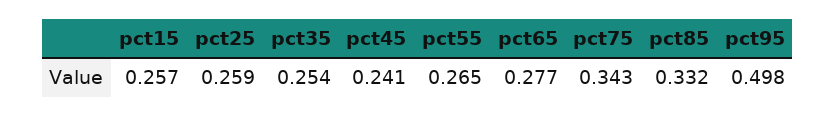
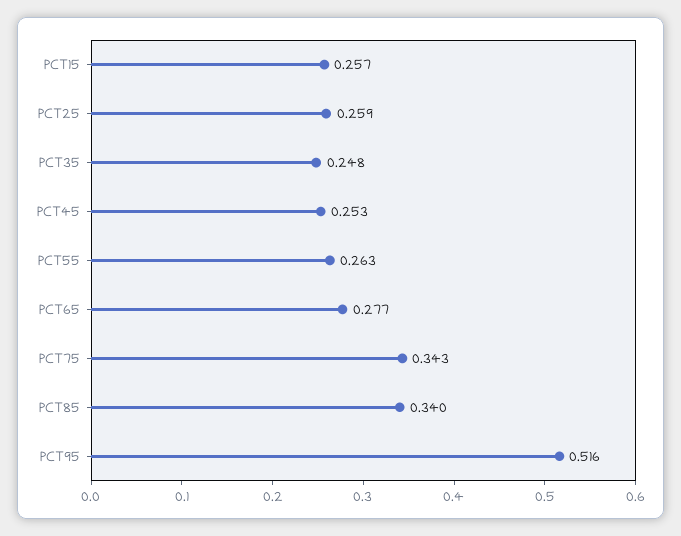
  {
    "pct15": 0.257,
    "pct25": 0.259,
-   "pct35": 0.254,
+   "pct35": 0.248,
-   "pct45": 0.241,
+   "pct45": 0.253,
-   "pct55": 0.265,
+   "pct55": 0.263,
    "pct65": 0.277,
    "pct75": 0.343,
-   "pct85": 0.332,
+   "pct85": 0.34,
-   "pct95": 0.498
+   "pct95": 0.516
  }

